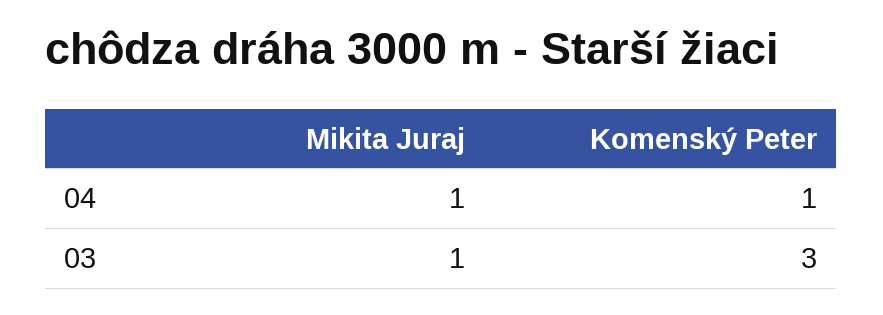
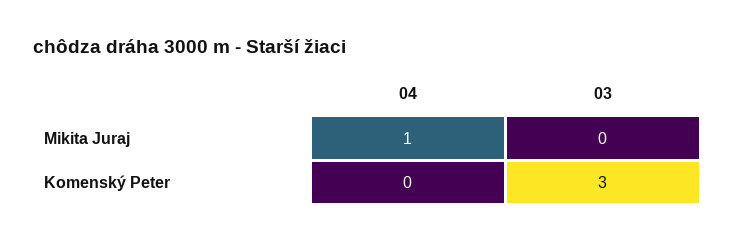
  {
    "Mikita Juraj": {
      "04": 1,
-     "03": 1
+     "03": 0
    },
    "Komenský Peter": {
-     "04": 1,
+     "04": 0,
      "03": 3
    }
  }

